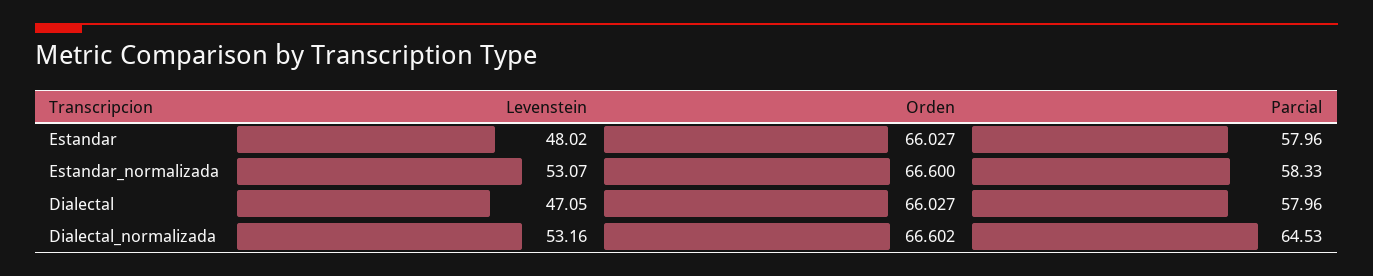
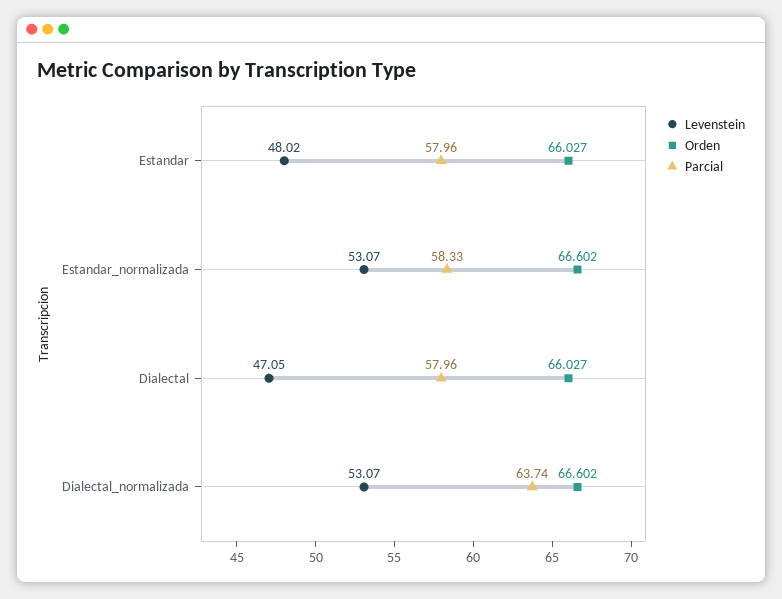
  {
    "Levenstein": {
      "Estandar": 48.02,
      "Estandar_normalizada": 53.07,
      "Dialectal": 47.05,
-     "Dialectal_normalizada": 53.16
+     "Dialectal_normalizada": 53.07
    },
    "Orden": {
      "Estandar": 66.027,
-     "Estandar_normalizada": 66.6,
+     "Estandar_normalizada": 66.602,
      "Dialectal": 66.027,
      "Dialectal_normalizada": 66.602
    },
    "Parcial": {
      "Estandar": 57.96,
      "Estandar_normalizada": 58.33,
      "Dialectal": 57.96,
-     "Dialectal_normalizada": 64.53
+     "Dialectal_normalizada": 63.74
    }
  }

